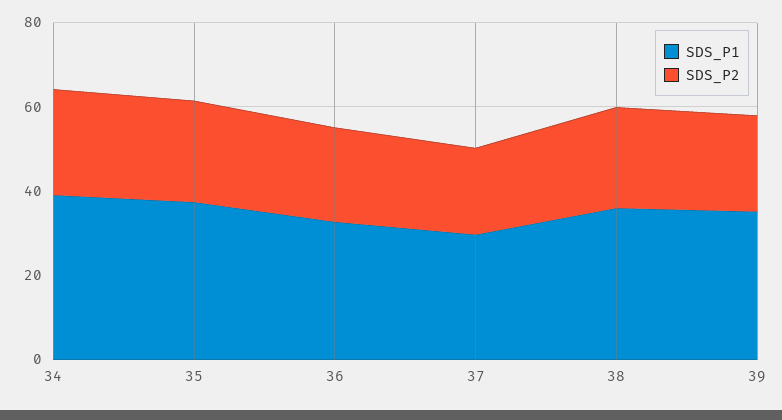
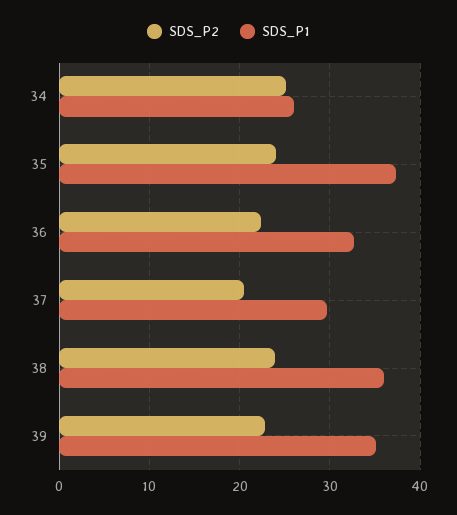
  {
    "SDS_P1": {
-     "34": 40,
+     "34": 26,
      "35": 37,
      "36": 33,
      "37": 30,
      "38": 36,
      "39": 35
    },
    "SDS_P2": {
      "34": 25,
      "35": 24,
      "36": 22,
      "37": 21,
      "38": 24,
      "39": 23
    }
  }

